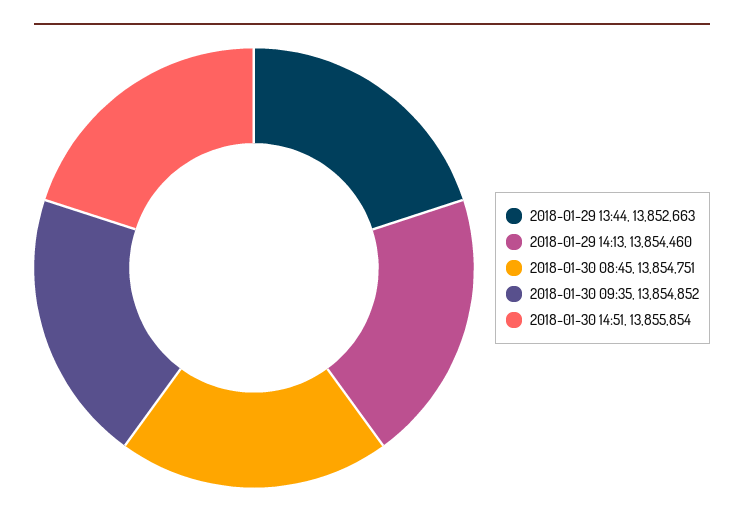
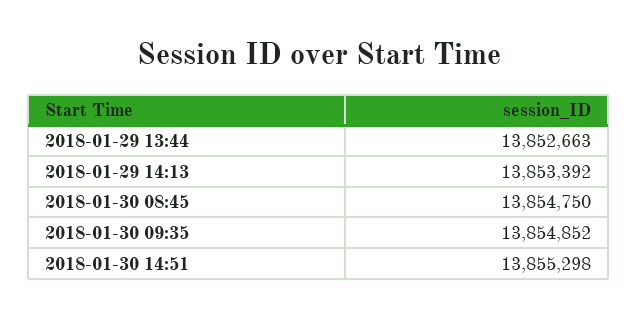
  {
    "2018-01-29 13:44": 13852663,
-   "2018-01-29 14:13": 13854460,
+   "2018-01-29 14:13": 13853392,
-   "2018-01-30 08:45": 13854751,
+   "2018-01-30 08:45": 13854750,
    "2018-01-30 09:35": 13854852,
-   "2018-01-30 14:51": 13855854
+   "2018-01-30 14:51": 13855298
  }

